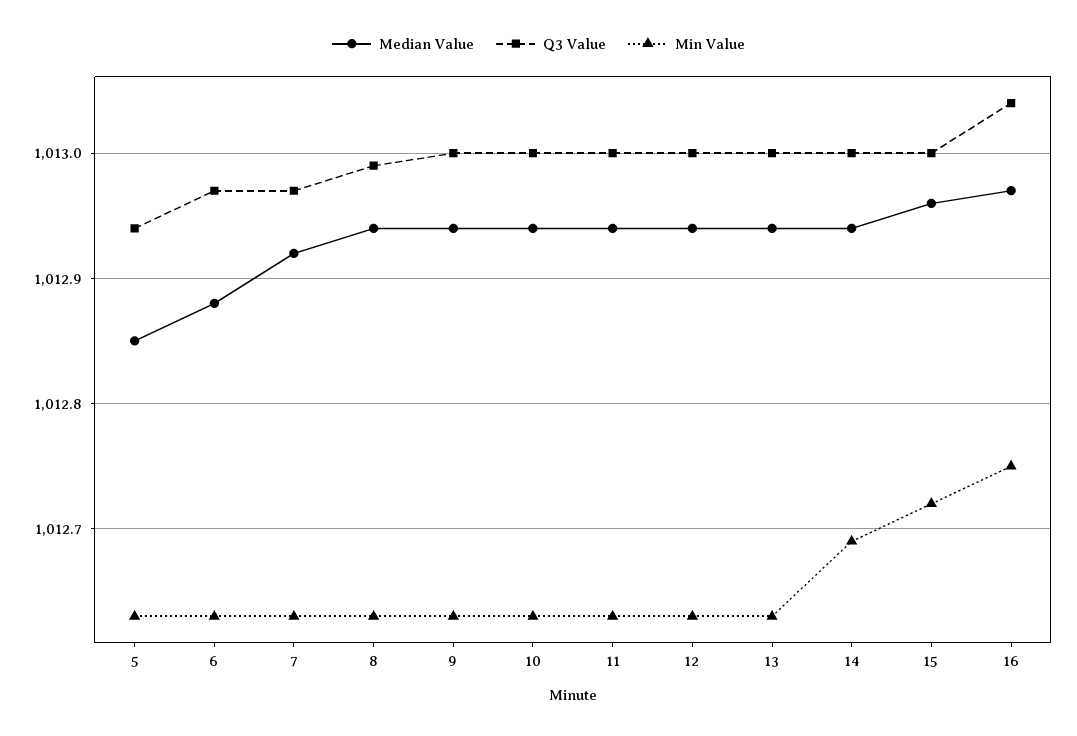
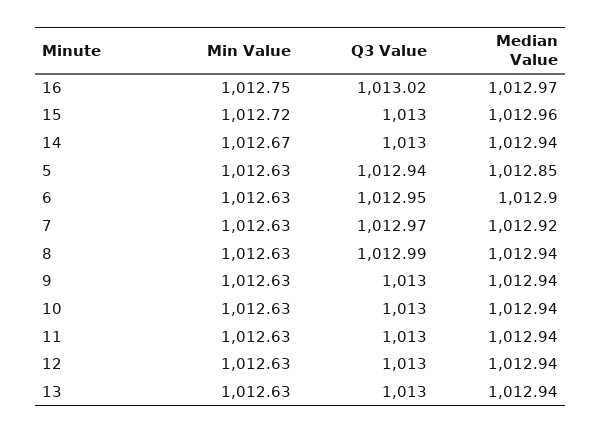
  {
    "Median Value": {
      "5": 1012.85,
-     "6": 1012.88,
+     "6": 1012.9,
      "7": 1012.92,
      "8": 1012.94,
      "9": 1012.94,
      "10": 1012.94,
      "11": 1012.94,
      "12": 1012.94,
      "13": 1012.94,
      "14": 1012.94,
      "15": 1012.96,
      "16": 1012.97
    },
    "Q3 Value": {
      "5": 1012.94,
-     "6": 1012.97,
+     "6": 1012.95,
      "7": 1012.97,
      "8": 1012.99,
      "9": 1013,
      "10": 1013,
      "11": 1013,
      "12": 1013,
      "13": 1013,
      "14": 1013,
      "15": 1013,
-     "16": 1013.04
+     "16": 1013.02
    },
    "Min Value": {
      "5": 1012.63,
      "6": 1012.63,
      "7": 1012.63,
      "8": 1012.63,
      "9": 1012.63,
      "10": 1012.63,
      "11": 1012.63,
      "12": 1012.63,
      "13": 1012.63,
-     "14": 1012.69,
+     "14": 1012.67,
      "15": 1012.72,
      "16": 1012.75
    }
  }

